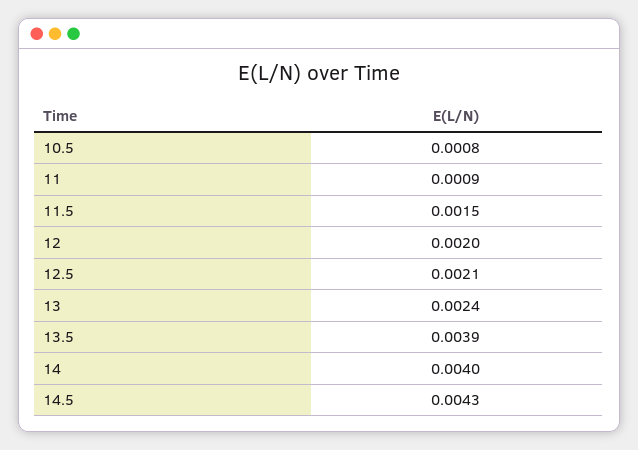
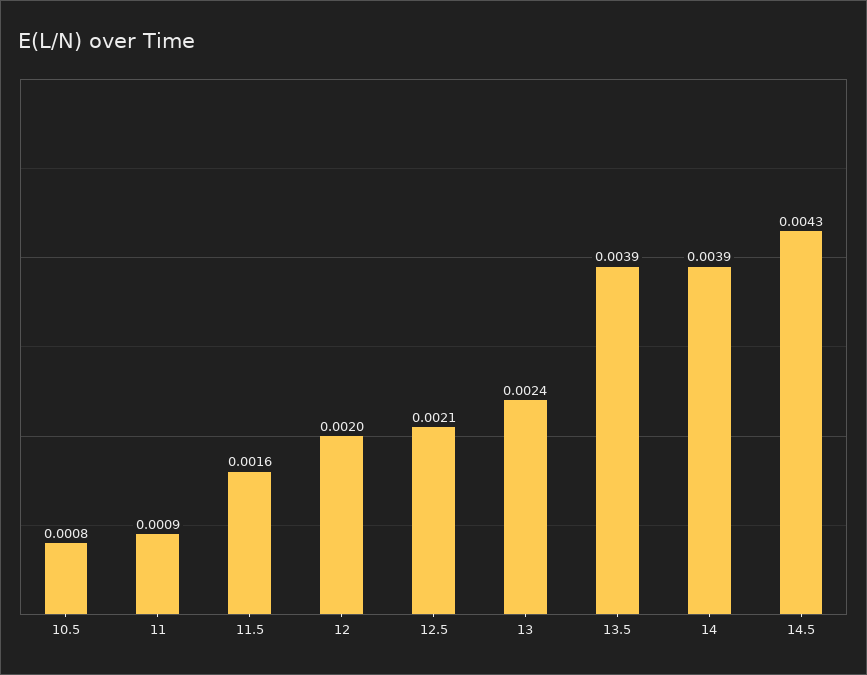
  {
    "10.5": 0.0008,
    "11": 0.0009,
-   "11.5": 0.0015,
+   "11.5": 0.0016,
    "12": 0.002,
    "12.5": 0.0021,
    "13": 0.0024,
    "13.5": 0.0039,
-   "14": 0.004,
+   "14": 0.0039,
    "14.5": 0.0043
  }

